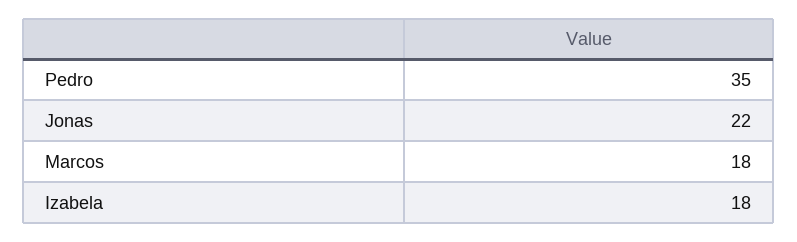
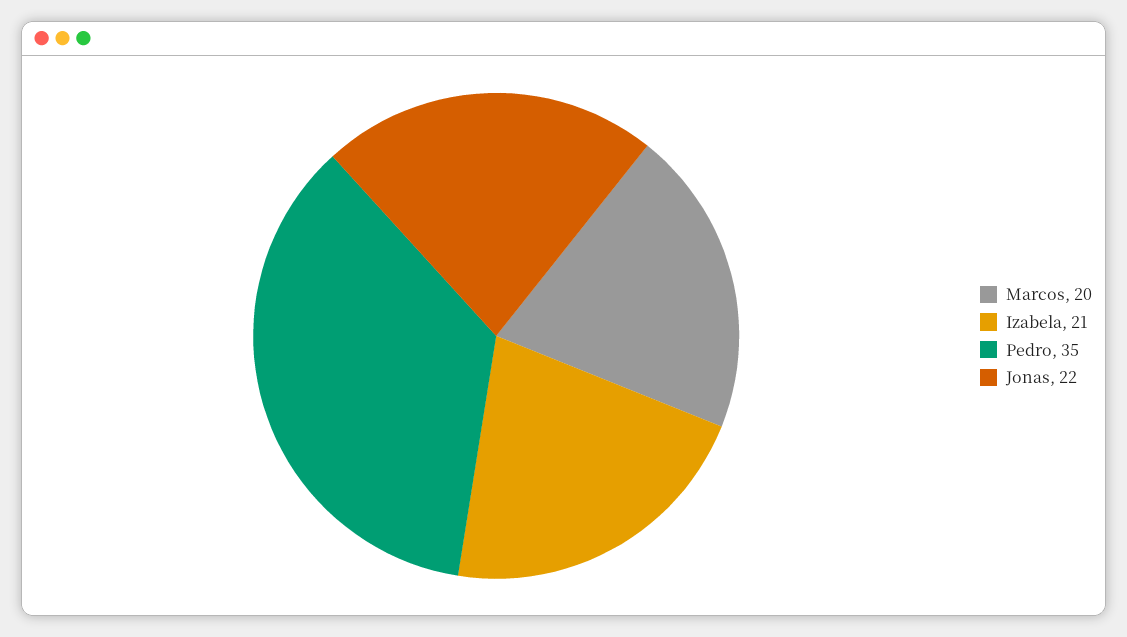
  {
    "Pedro": 35,
    "Jonas": 22,
-   "Marcos": 18,
+   "Marcos": 20,
-   "Izabela": 18
+   "Izabela": 21
  }

